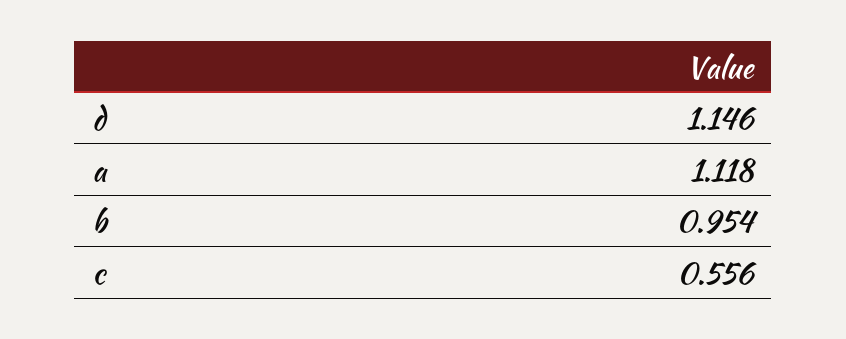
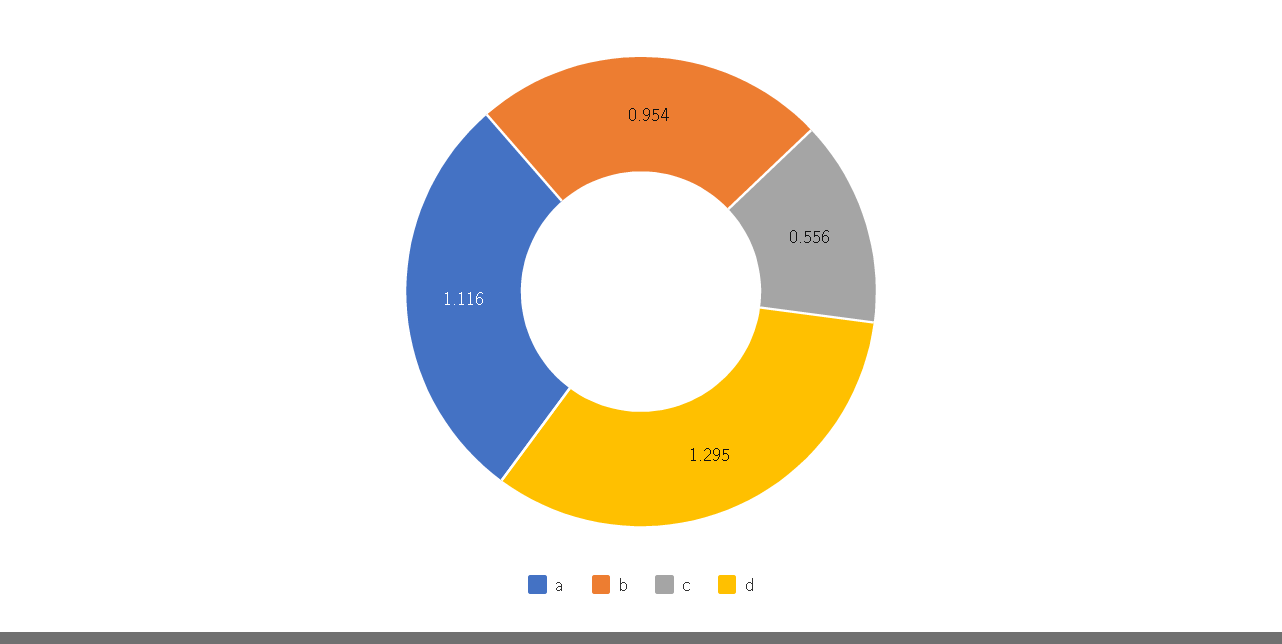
  {
-   "d": 1.146,
+   "d": 1.295,
-   "a": 1.118,
+   "a": 1.116,
    "b": 0.954,
    "c": 0.556
  }

